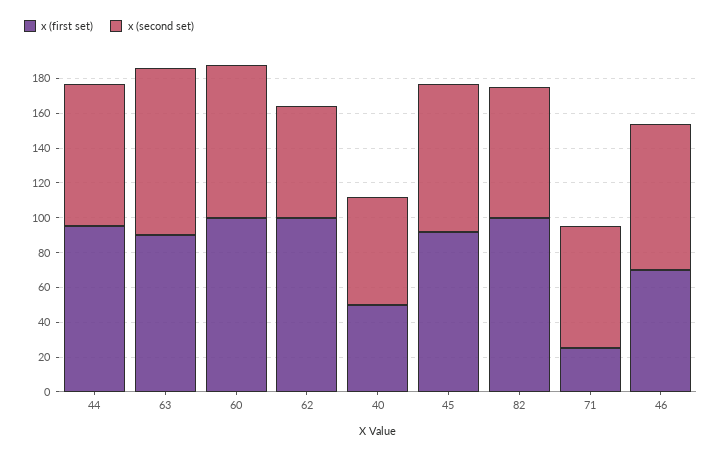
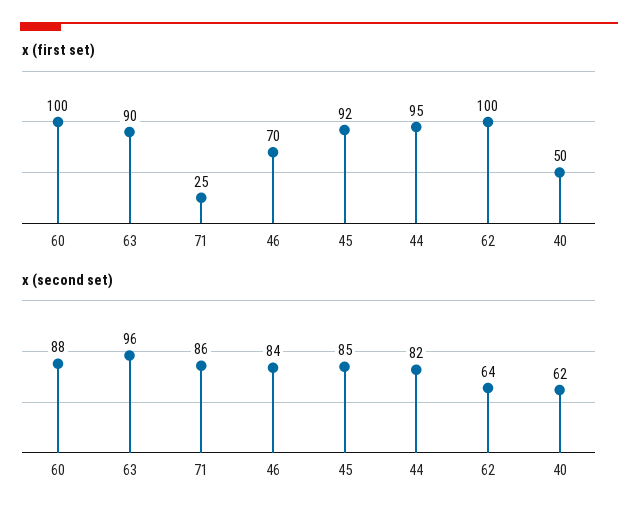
  {
    "x (first set)": {
      "44": 95,
      "63": 90,
      "60": 100,
      "62": 100,
      "40": 50,
      "45": 92,
-     "82": 100,
      "71": 25,
      "46": 70
    },
    "x (second set)": {
      "44": 82,
      "63": 96,
      "60": 88,
      "62": 64,
      "40": 62,
      "45": 85,
-     "82": 75,
-     "71": 70,
+     "71": 86,
      "46": 84
    }
  }

